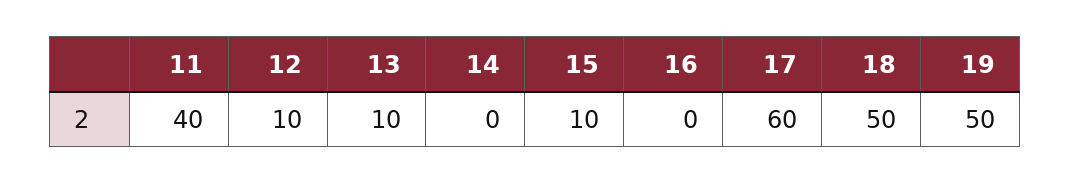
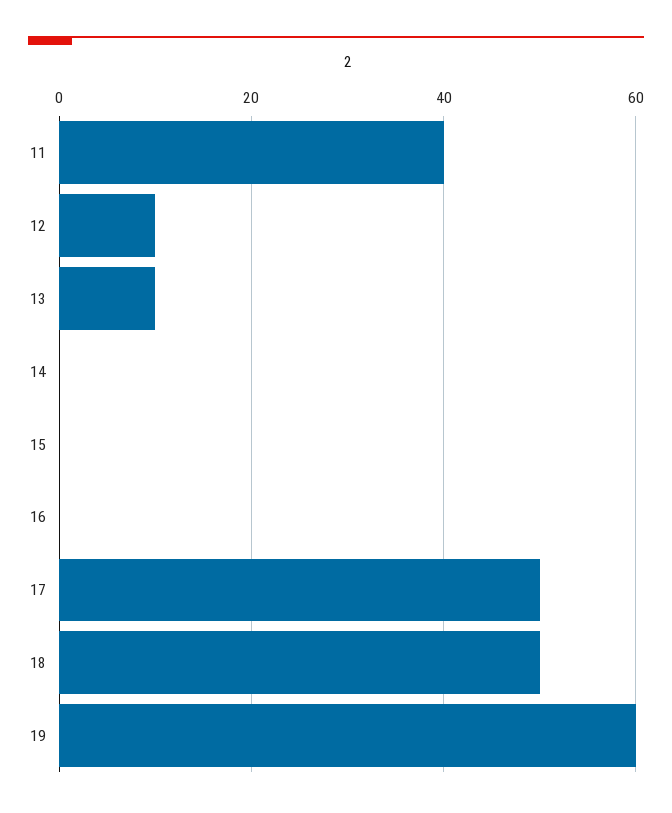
  {
    "11": 40,
    "12": 10,
    "13": 10,
    "14": 0,
-   "15": 10,
+   "15": 0,
    "16": 0,
-   "17": 60,
+   "17": 50,
    "18": 50,
-   "19": 50
+   "19": 60
  }

